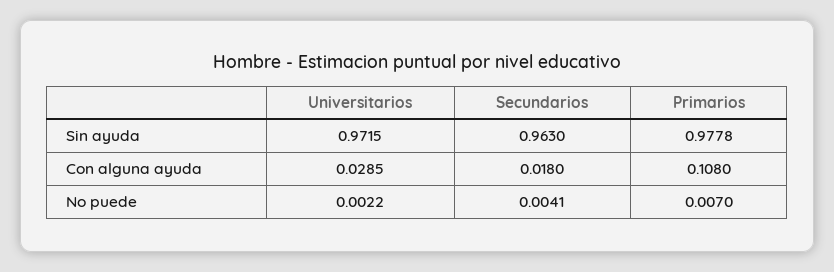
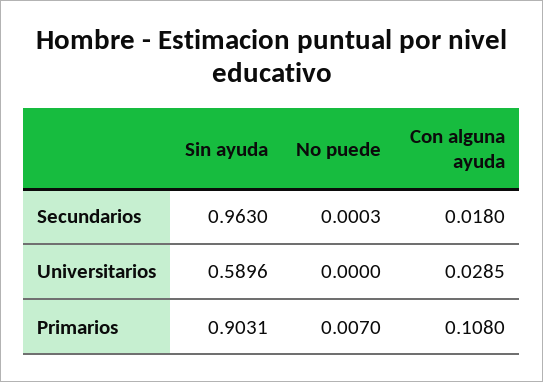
  {
    "Universitarios": {
-     "Sin ayuda": 0.9715,
+     "Sin ayuda": 0.5896,
      "Con alguna ayuda": 0.0285,
-     "No puede": 0.0022
+     "No puede": 0
    },
    "Secundarios": {
      "Sin ayuda": 0.963,
      "Con alguna ayuda": 0.018,
-     "No puede": 0.0041
+     "No puede": 0.0003
    },
    "Primarios": {
-     "Sin ayuda": 0.9778,
+     "Sin ayuda": 0.9031,
      "Con alguna ayuda": 0.108,
      "No puede": 0.007
    }
  }

